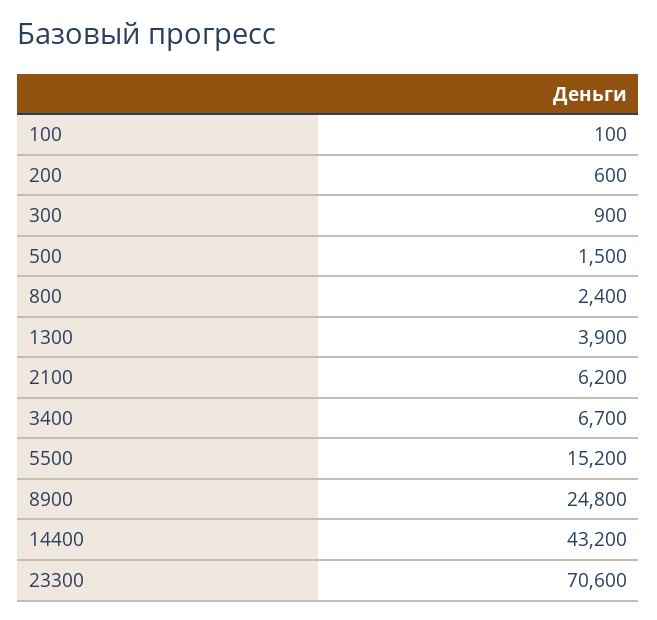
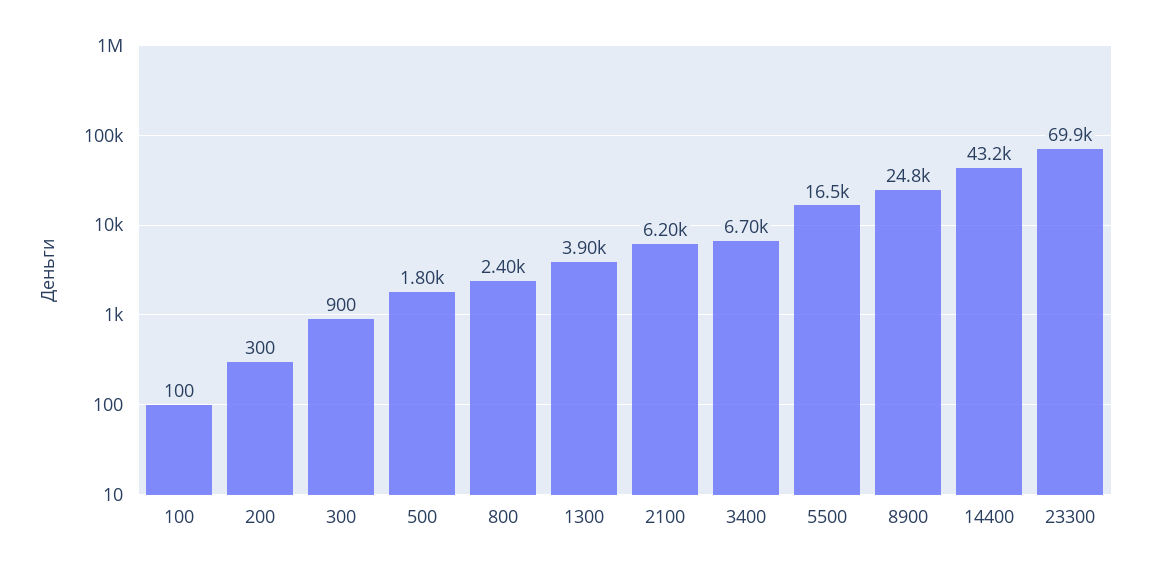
  {
    "100": 100,
-   "200": 600,
+   "200": 300,
    "300": 900,
-   "500": 1500,
+   "500": 1800,
    "800": 2400,
    "1300": 3900,
    "2100": 6200,
    "3400": 6700,
-   "5500": 15200,
+   "5500": 16500,
    "8900": 24800,
    "14400": 43200,
-   "23300": 70600
+   "23300": 69900
  }

